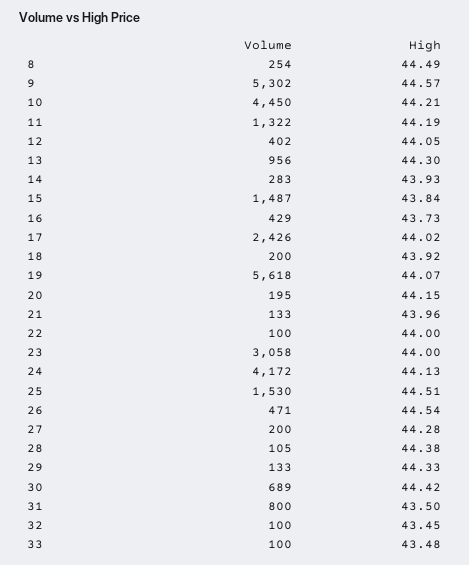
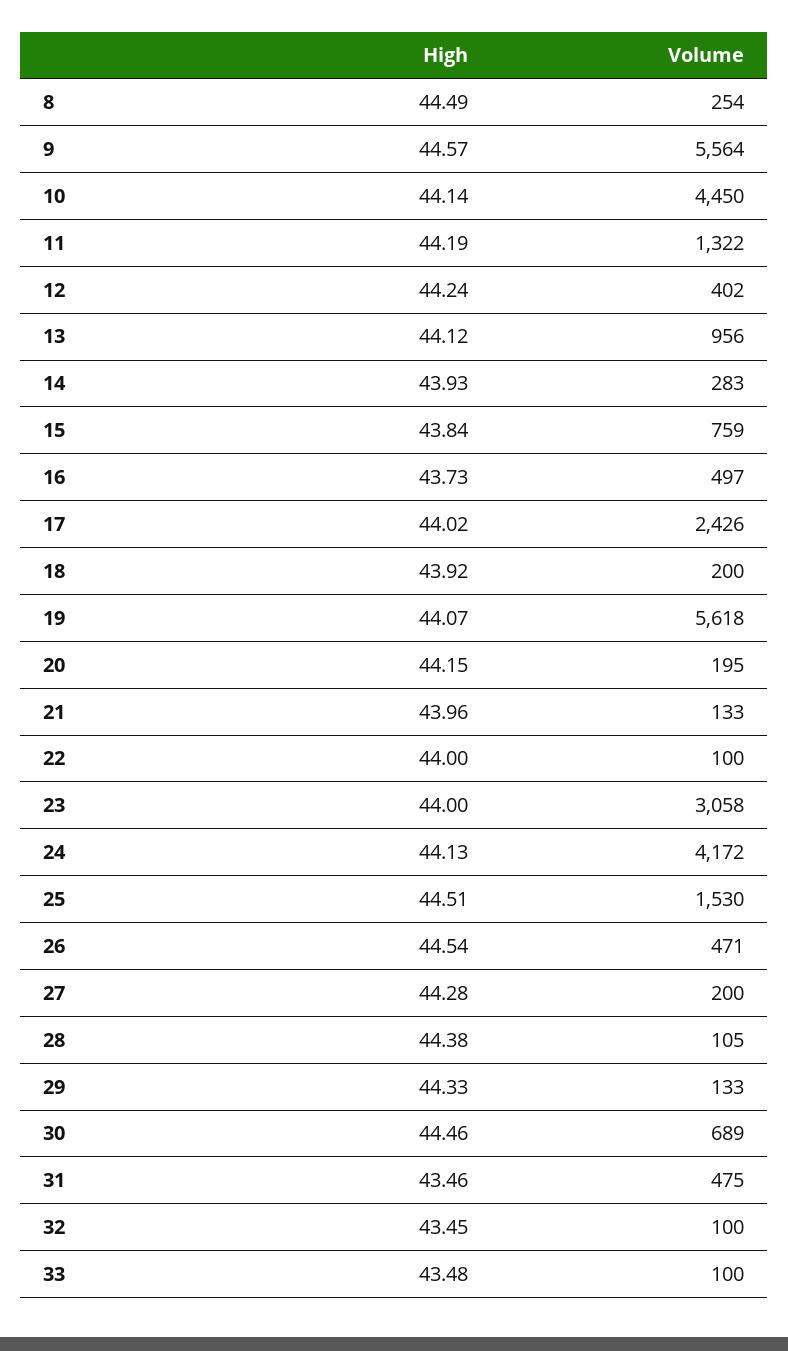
  {
    "Volume": {
      "8": 254,
-     "9": 5302,
+     "9": 5564,
      "10": 4450,
      "11": 1322,
      "12": 402,
      "13": 956,
      "14": 283,
-     "15": 1487,
+     "15": 759,
-     "16": 429,
+     "16": 497,
      "17": 2426,
      "18": 200,
      "19": 5618,
      "20": 195,
      "21": 133,
      "22": 100,
      "23": 3058,
      "24": 4172,
      "25": 1530,
      "26": 471,
      "27": 200,
      "28": 105,
      "29": 133,
      "30": 689,
-     "31": 800,
+     "31": 475,
      "32": 100,
      "33": 100
    },
    "High": {
      "8": 44.49,
      "9": 44.57,
-     "10": 44.21,
+     "10": 44.14,
      "11": 44.19,
-     "12": 44.05,
+     "12": 44.24,
-     "13": 44.3,
+     "13": 44.12,
      "14": 43.93,
      "15": 43.84,
      "16": 43.73,
      "17": 44.02,
      "18": 43.92,
      "19": 44.07,
      "20": 44.15,
      "21": 43.96,
      "22": 44,
      "23": 44,
      "24": 44.13,
      "25": 44.51,
      "26": 44.54,
      "27": 44.28,
      "28": 44.38,
      "29": 44.33,
-     "30": 44.42,
+     "30": 44.46,
-     "31": 43.5,
+     "31": 43.46,
      "32": 43.45,
      "33": 43.48
    }
  }

